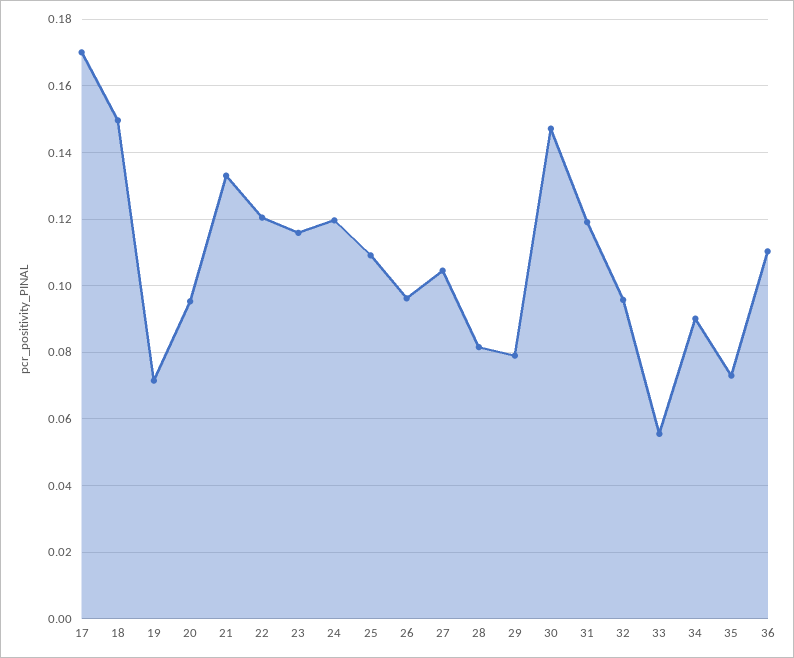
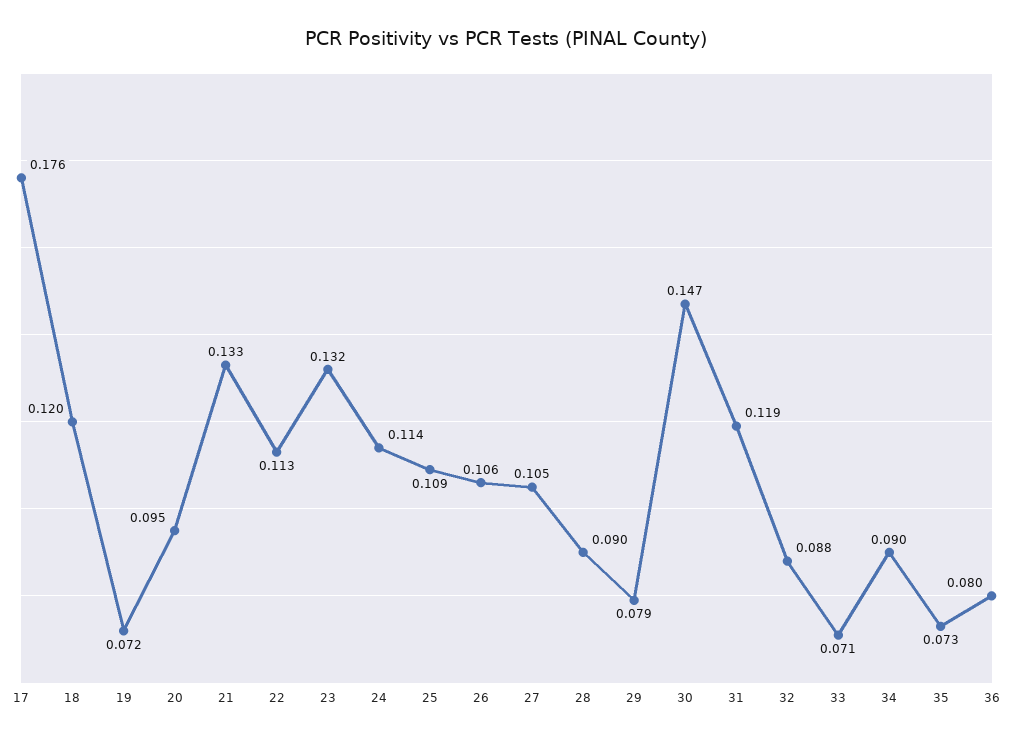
  {
-   "17": 0.17,
+   "17": 0.176,
-   "18": 0.15,
+   "18": 0.12,
    "19": 0.072,
    "20": 0.095,
    "21": 0.133,
-   "22": 0.12,
+   "22": 0.113,
-   "23": 0.116,
+   "23": 0.132,
-   "24": 0.12,
+   "24": 0.114,
    "25": 0.109,
-   "26": 0.096,
+   "26": 0.106,
    "27": 0.105,
-   "28": 0.082,
+   "28": 0.09,
    "29": 0.079,
    "30": 0.147,
    "31": 0.119,
-   "32": 0.096,
+   "32": 0.088,
-   "33": 0.056,
+   "33": 0.071,
    "34": 0.09,
    "35": 0.073,
-   "36": 0.11
+   "36": 0.08
  }

